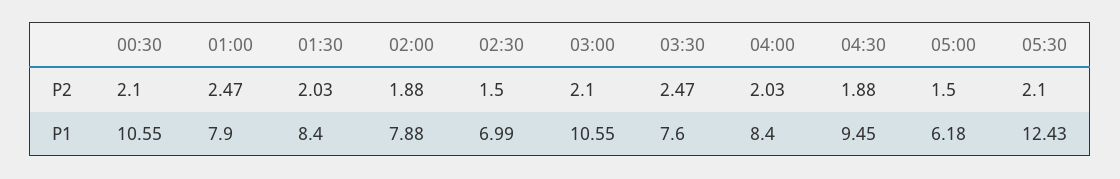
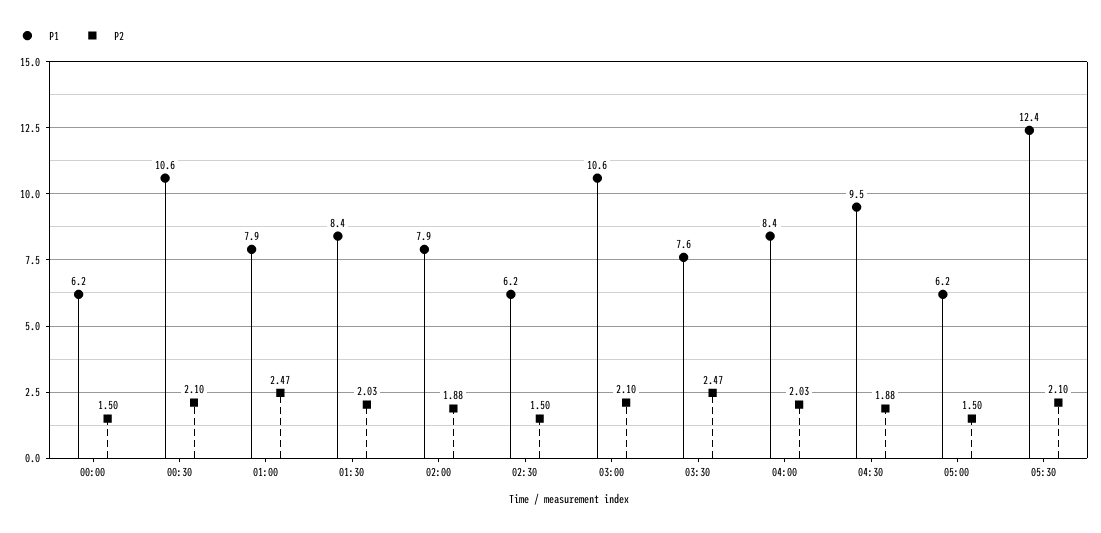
  {
    "P2": {
      "00:30": 2.1,
      "01:00": 2.47,
      "01:30": 2.03,
      "02:00": 1.88,
      "02:30": 1.5,
      "03:00": 2.1,
      "03:30": 2.47,
      "04:00": 2.03,
      "04:30": 1.88,
      "05:00": 1.5,
-     "05:30": 2.1
+     "05:30": 2.1,
+     "00:00": 1.5
    },
    "P1": {
      "00:30": 10.55,
      "01:00": 7.9,
      "01:30": 8.4,
      "02:00": 7.88,
-     "02:30": 6.99,
+     "02:30": 6.2,
      "03:00": 10.55,
      "03:30": 7.6,
      "04:00": 8.4,
      "04:30": 9.45,
      "05:00": 6.18,
-     "05:30": 12.43
+     "05:30": 12.43,
+     "00:00": 6.2
    }
  }

